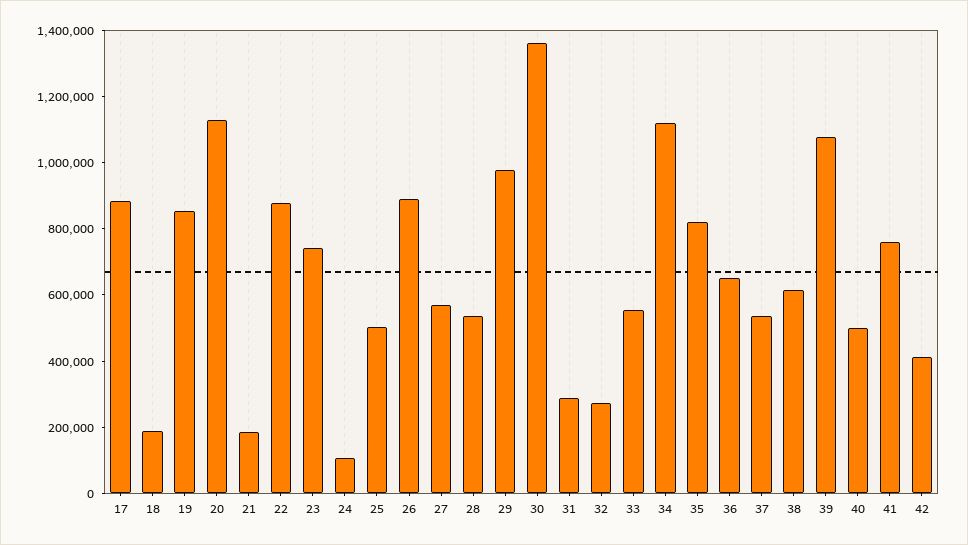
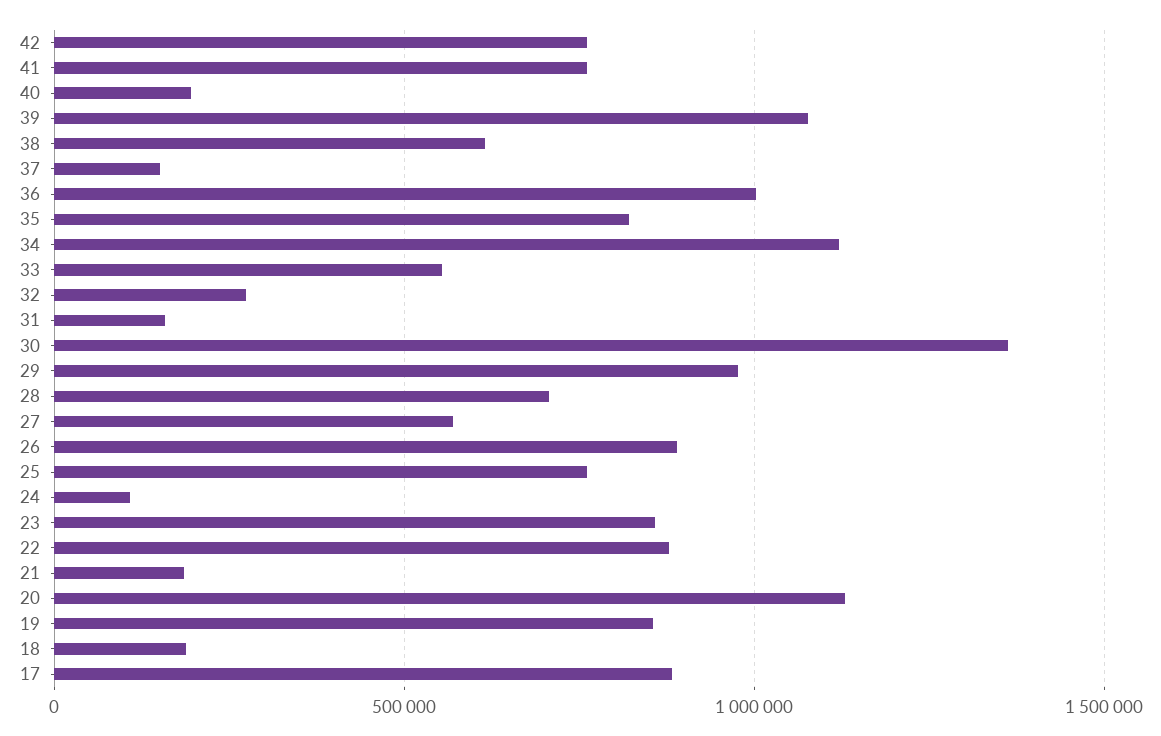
  {
    "17": 900000,
    "18": 200000,
    "19": 850000,
    "20": 1150000,
    "21": 200000,
    "22": 900000,
-   "23": 750000,
+   "23": 850000,
    "24": 100000,
-   "25": 500000,
+   "25": 750000,
    "26": 900000,
    "27": 550000,
-   "28": 550000,
+   "28": 700000,
    "29": 1000000,
    "30": 1350000,
-   "31": 300000,
+   "31": 150000,
    "32": 250000,
    "33": 550000,
    "34": 1100000,
    "35": 800000,
-   "36": 650000,
+   "36": 1000000,
-   "37": 550000,
+   "37": 150000,
    "38": 600000,
    "39": 1100000,
-   "40": 500000,
+   "40": 200000,
    "41": 750000,
-   "42": 400000
+   "42": 750000
  }

